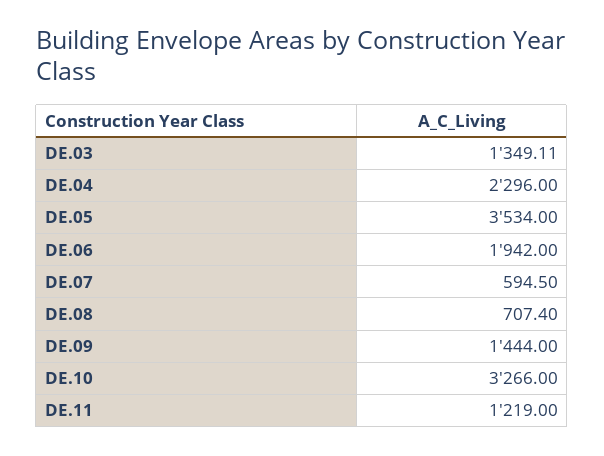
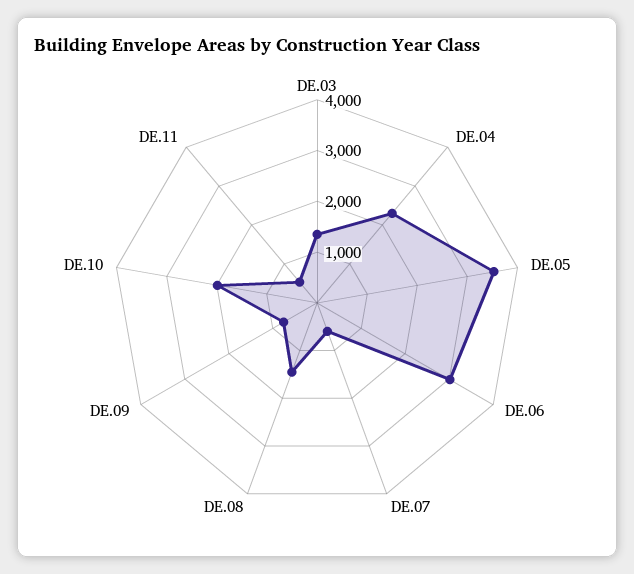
  {
    "DE.03": 1349.11,
    "DE.04": 2296,
    "DE.05": 3534,
-   "DE.06": 1942,
+   "DE.06": 3000,
    "DE.07": 594.5,
-   "DE.08": 707.4,
+   "DE.08": 1400,
-   "DE.09": 1444,
+   "DE.09": 800,
-   "DE.10": 3266,
+   "DE.10": 2000,
-   "DE.11": 1219
+   "DE.11": 600
  }

